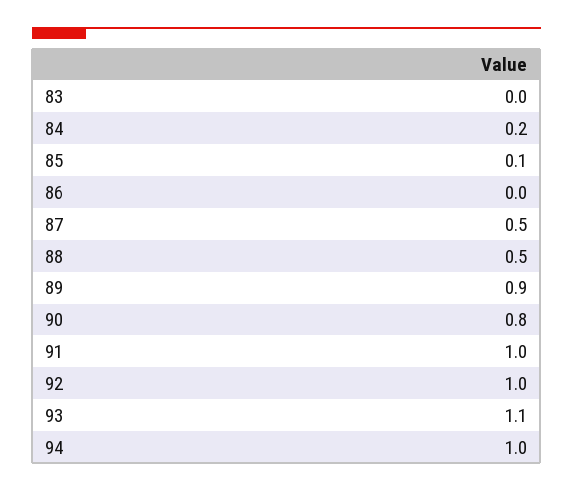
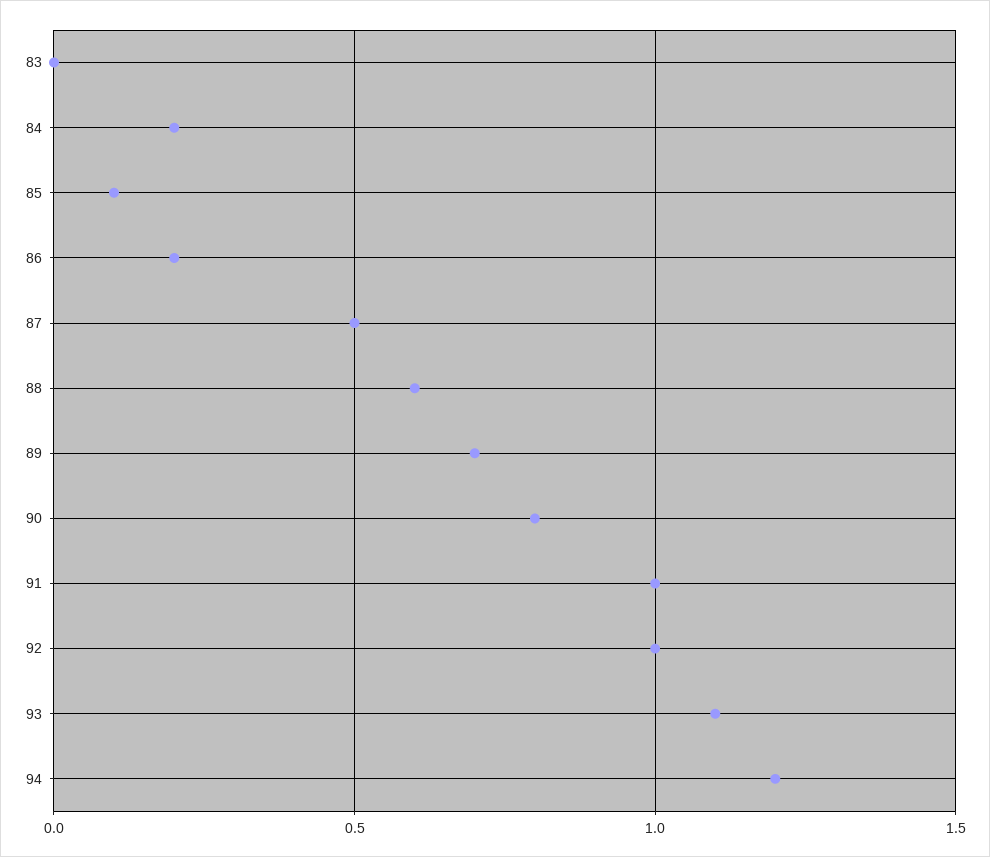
  {
    "83": 0,
    "84": 0.2,
    "85": 0.1,
-   "86": 0,
+   "86": 0.2,
    "87": 0.5,
-   "88": 0.5,
+   "88": 0.6,
-   "89": 0.9,
+   "89": 0.7,
    "90": 0.8,
    "91": 1,
    "92": 1,
    "93": 1.1,
-   "94": 1
+   "94": 1.2
  }

